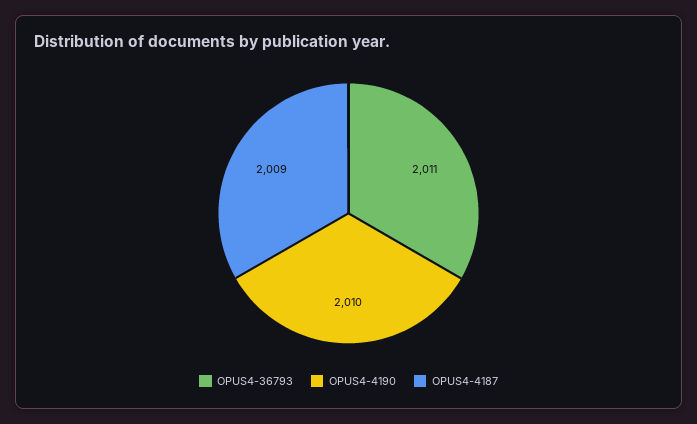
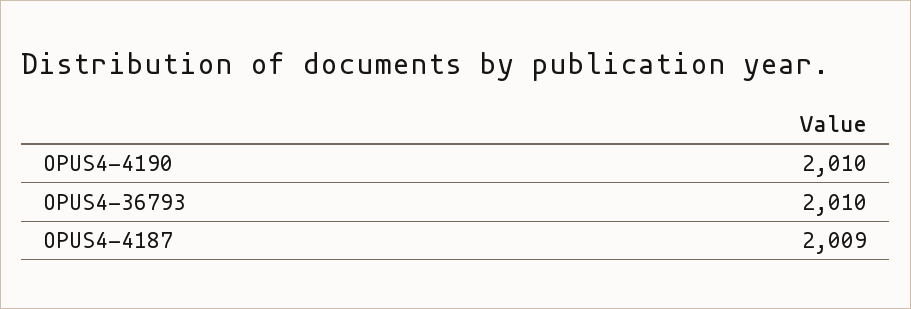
  {
-   "OPUS4-36793": 2011,
+   "OPUS4-36793": 2010,
    "OPUS4-4190": 2010,
    "OPUS4-4187": 2009
  }

